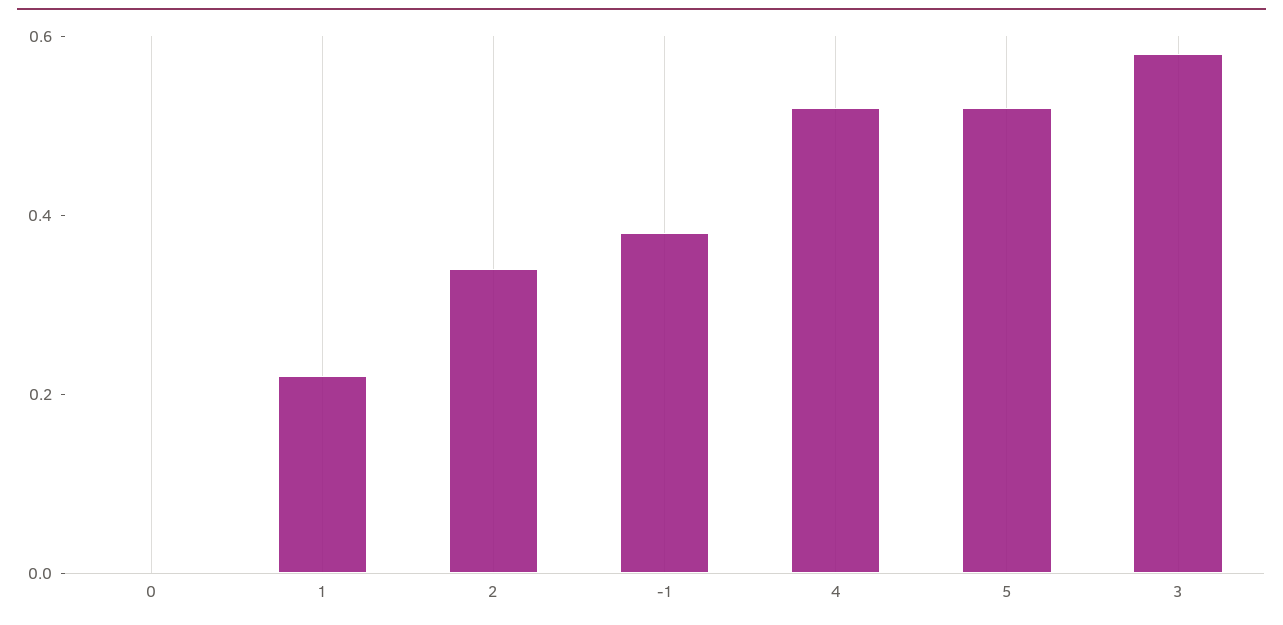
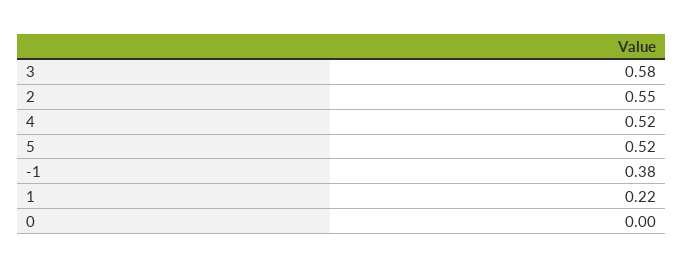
  {
    "0": 0,
    "1": 0.22,
-   "2": 0.35,
+   "2": 0.55,
    "-1": 0.38,
    "4": 0.52,
    "5": 0.52,
    "3": 0.58
  }

